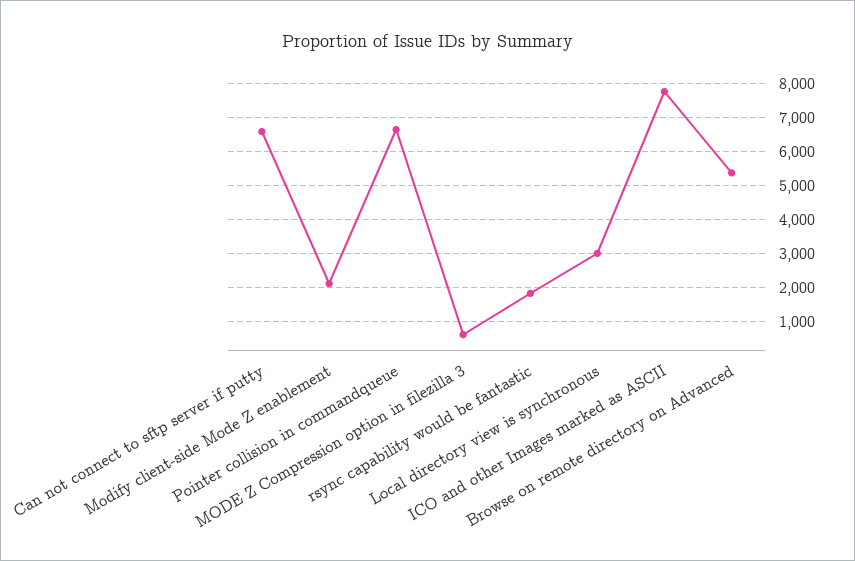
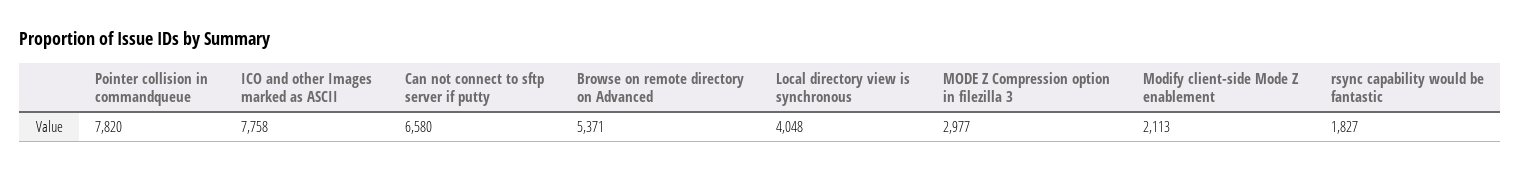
  {
    "Can not connect to sftp server if putty": 6580,
    "Modify client-side Mode Z enablement": 2113,
-   "Pointer collision in commandqueue": 6600,
+   "Pointer collision in commandqueue": 7820,
-   "MODE Z Compression option in filezilla 3": 600,
+   "MODE Z Compression option in filezilla 3": 2977,
    "rsync capability would be fantastic": 1827,
-   "Local directory view is synchronous": 3000,
+   "Local directory view is synchronous": 4048,
    "ICO and other Images marked as ASCII": 7758,
    "Browse on remote directory on Advanced": 5371
  }

